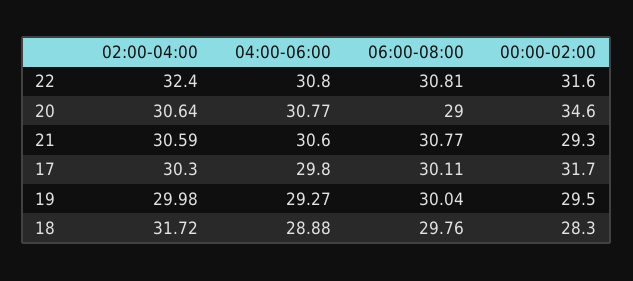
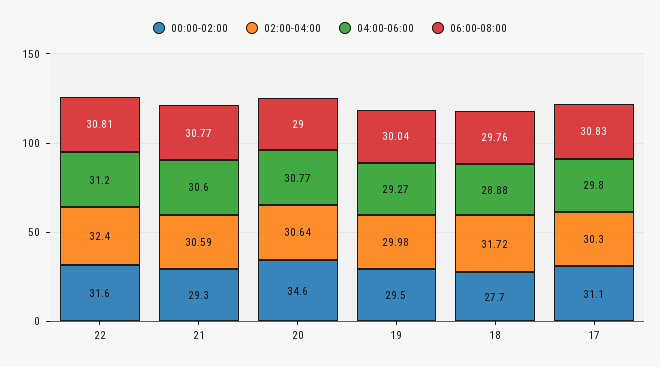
  {
    "02:00-04:00": {
      "22": 32.4,
      "20": 30.64,
      "21": 30.59,
      "17": 30.3,
      "19": 29.98,
      "18": 31.72
    },
    "04:00-06:00": {
-     "22": 30.8,
+     "22": 31.2,
      "20": 30.77,
      "21": 30.6,
      "17": 29.8,
      "19": 29.27,
      "18": 28.88
    },
    "06:00-08:00": {
      "22": 30.81,
      "20": 29,
      "21": 30.77,
-     "17": 30.11,
+     "17": 30.83,
      "19": 30.04,
      "18": 29.76
    },
    "00:00-02:00": {
      "22": 31.6,
      "20": 34.6,
      "21": 29.3,
-     "17": 31.7,
+     "17": 31.1,
      "19": 29.5,
-     "18": 28.3
+     "18": 27.7
    }
  }

